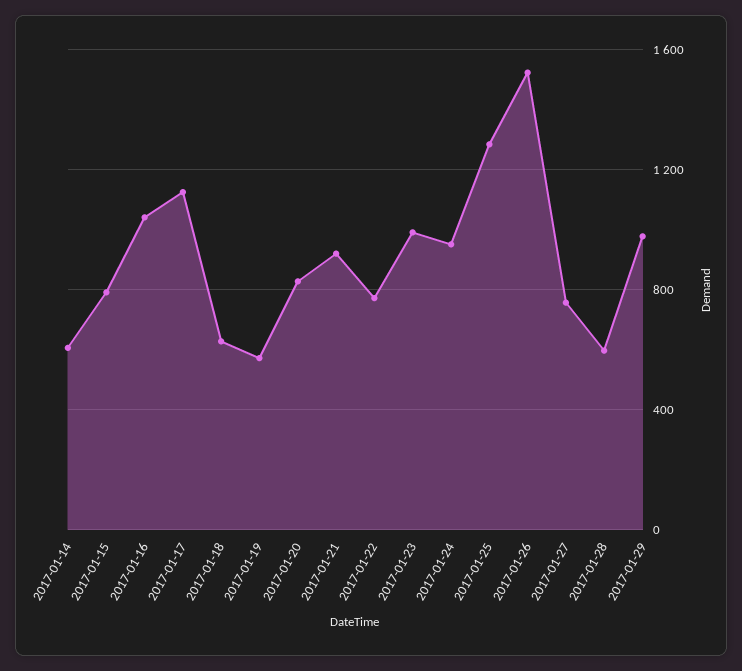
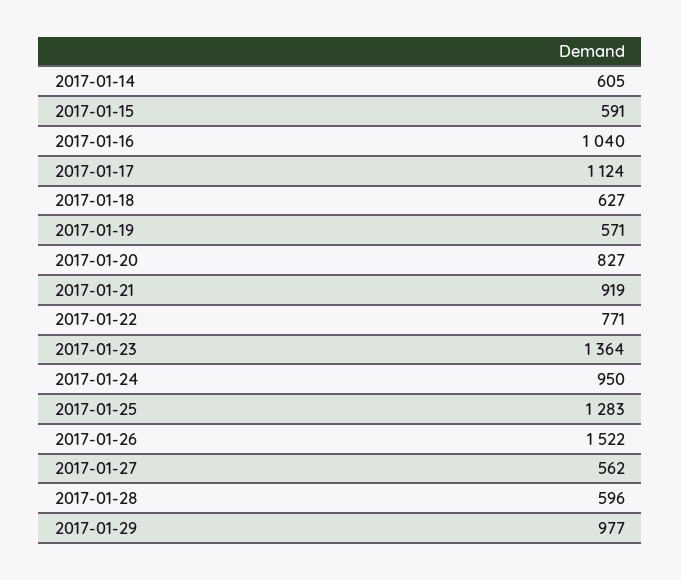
  {
    "2017-01-14": 605,
-   "2017-01-15": 800,
+   "2017-01-15": 591,
    "2017-01-16": 1040,
    "2017-01-17": 1124,
    "2017-01-18": 627,
    "2017-01-19": 571,
    "2017-01-20": 827,
    "2017-01-21": 919,
    "2017-01-22": 771,
-   "2017-01-23": 1000,
+   "2017-01-23": 1364,
    "2017-01-24": 950,
    "2017-01-25": 1283,
    "2017-01-26": 1522,
-   "2017-01-27": 750,
+   "2017-01-27": 562,
    "2017-01-28": 596,
    "2017-01-29": 977
  }

